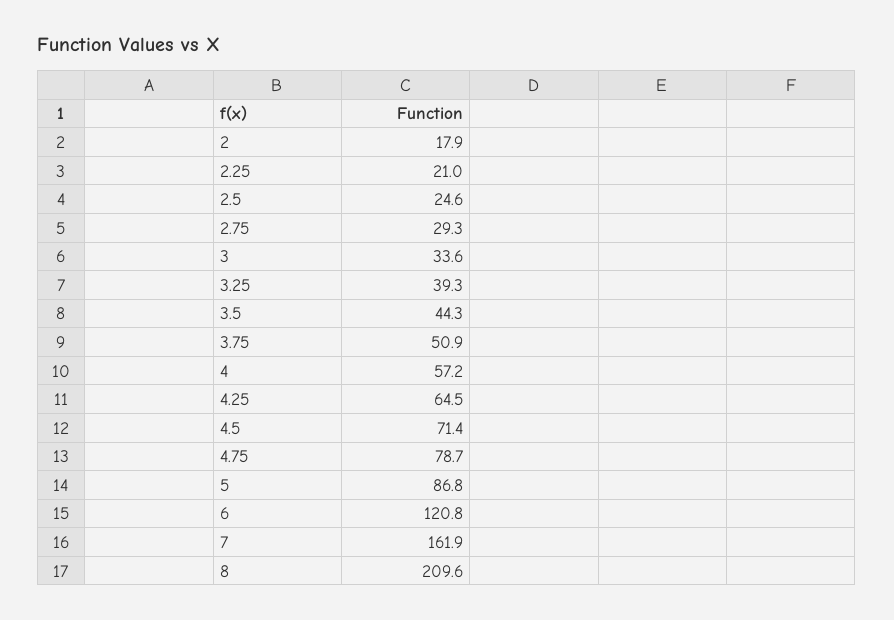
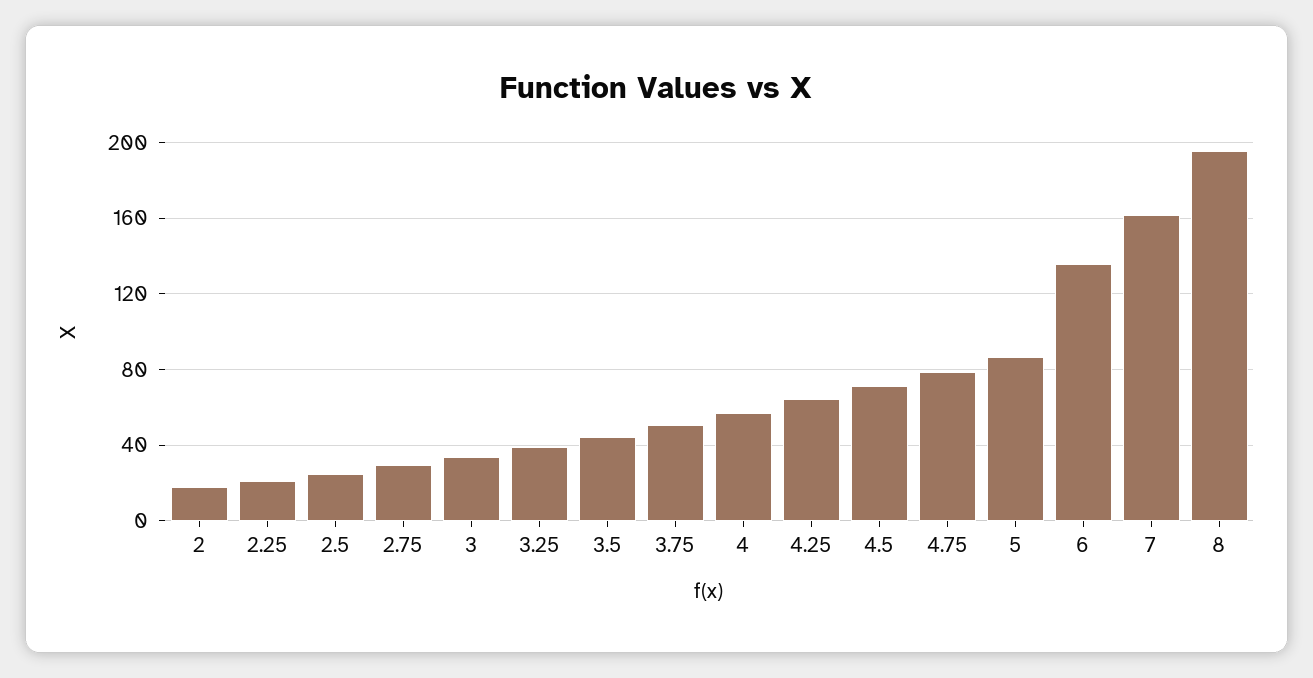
  {
    "2": 17.9,
    "2.25": 21,
    "2.5": 24.6,
    "2.75": 29.3,
    "3": 33.6,
    "3.25": 39.3,
    "3.5": 44.3,
    "3.75": 50.9,
    "4": 57.2,
    "4.25": 64.5,
    "4.5": 71.4,
    "4.75": 78.7,
    "5": 86.8,
-   "6": 120.8,
+   "6": 135,
    "7": 161.9,
-   "8": 209.6
+   "8": 195
  }

